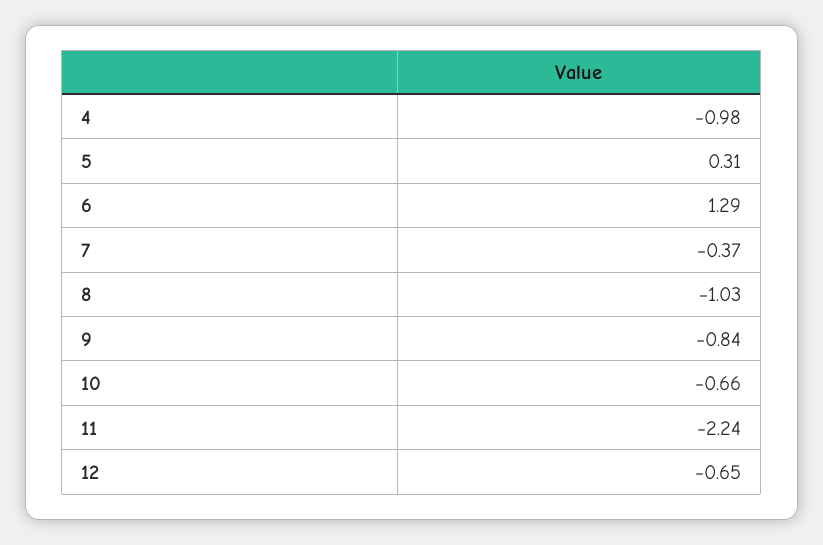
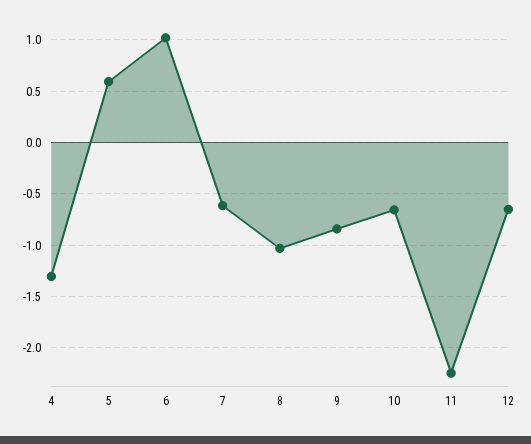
  {
-   "4": -0.98,
+   "4": -1.3,
-   "5": 0.31,
+   "5": 0.6,
-   "6": 1.29,
+   "6": 1,
-   "7": -0.37,
+   "7": -0.6,
    "8": -1.03,
    "9": -0.84,
    "10": -0.66,
    "11": -2.24,
    "12": -0.65
  }

